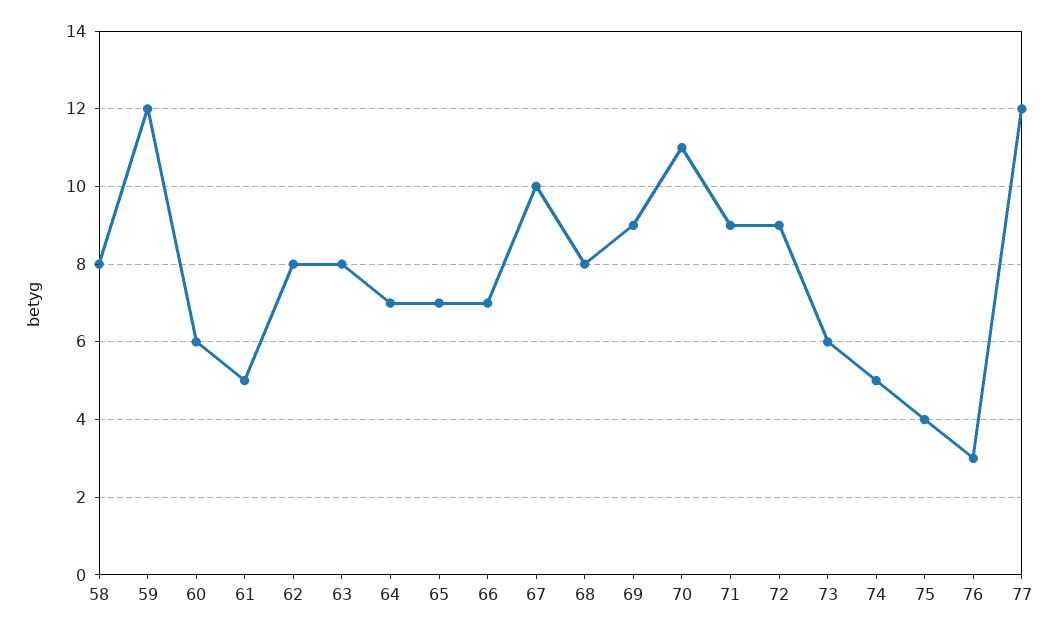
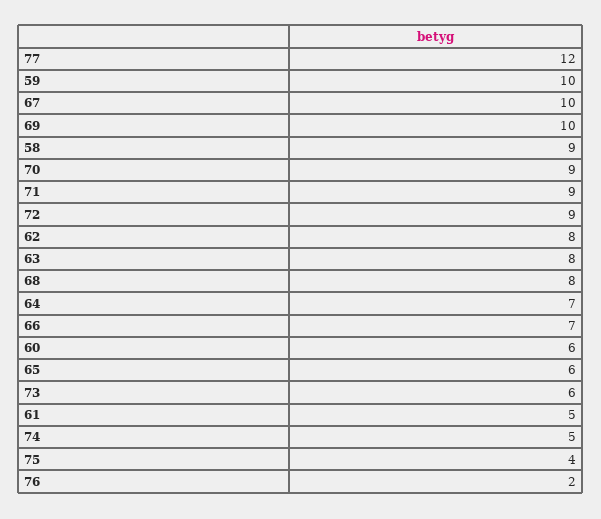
  {
-   "58": 8,
+   "58": 9,
-   "59": 12,
+   "59": 10,
    "60": 6,
    "61": 5,
    "62": 8,
    "63": 8,
    "64": 7,
-   "65": 7,
+   "65": 6,
    "66": 7,
    "67": 10,
    "68": 8,
-   "69": 9,
+   "69": 10,
-   "70": 11,
+   "70": 9,
    "71": 9,
    "72": 9,
    "73": 6,
    "74": 5,
    "75": 4,
-   "76": 3,
+   "76": 2,
    "77": 12
  }

